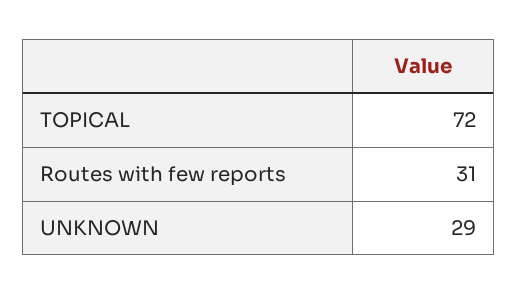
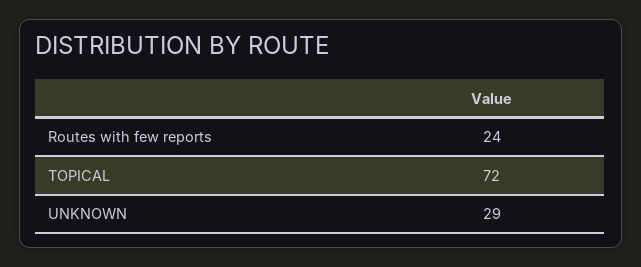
  {
    "TOPICAL": 72,
-   "Routes with few reports": 31,
+   "Routes with few reports": 24,
    "UNKNOWN": 29
  }

